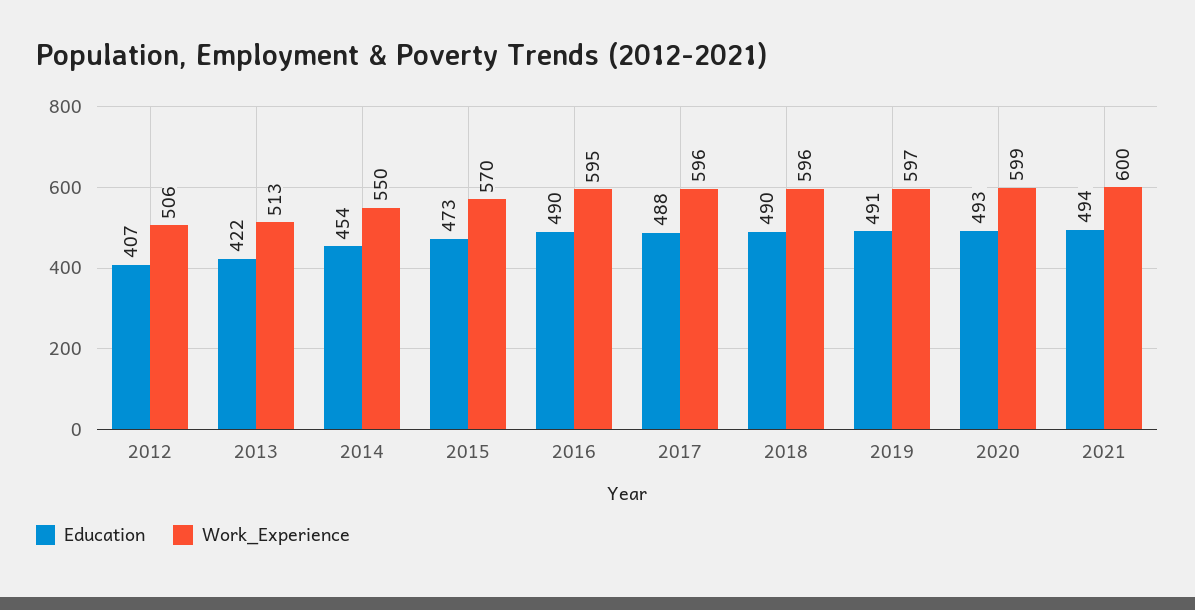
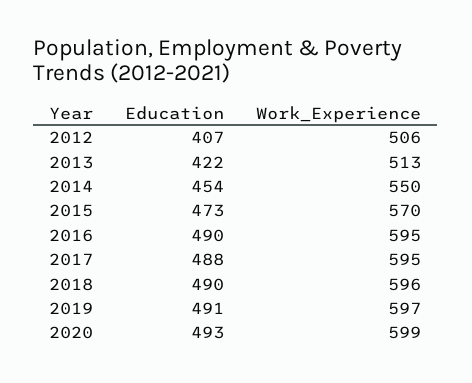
  {
    "Education": {
      "2012": 407,
      "2013": 422,
      "2014": 454,
      "2015": 473,
      "2016": 490,
      "2017": 488,
      "2018": 490,
      "2019": 491,
-     "2020": 493,
+     "2020": 493
-     "2021": 494
    },
    "Work_Experience": {
      "2012": 506,
      "2013": 513,
      "2014": 550,
      "2015": 570,
      "2016": 595,
-     "2017": 596,
+     "2017": 595,
      "2018": 596,
      "2019": 597,
-     "2020": 599,
+     "2020": 599
-     "2021": 600
    }
  }

